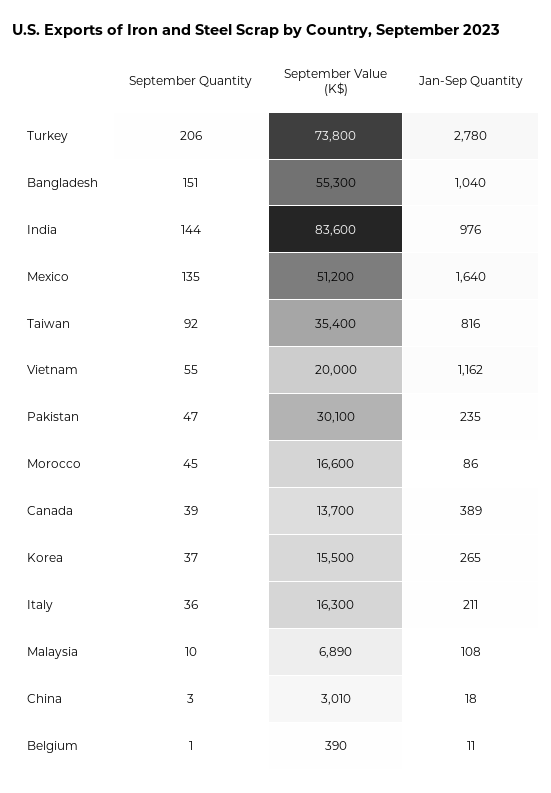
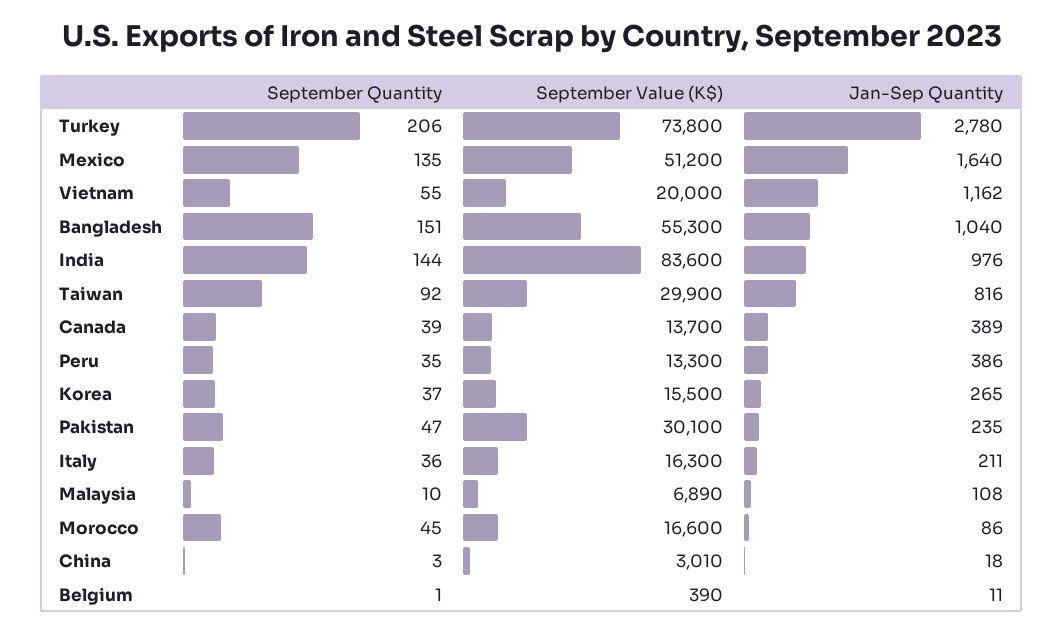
  {
    "September Quantity": {
      "Turkey": 206,
      "Bangladesh": 151,
      "India": 144,
      "Mexico": 135,
      "Taiwan": 92,
      "Vietnam": 55,
      "Pakistan": 47,
      "Morocco": 45,
      "Canada": 39,
      "Korea": 37,
      "Italy": 36,
      "Malaysia": 10,
      "China": 3,
-     "Belgium": 1
+     "Belgium": 1,
+     "Peru": 35
    },
    "September Value (K$)": {
      "Turkey": 73800,
      "Bangladesh": 55300,
      "India": 83600,
      "Mexico": 51200,
-     "Taiwan": 35400,
+     "Taiwan": 29900,
      "Vietnam": 20000,
      "Pakistan": 30100,
      "Morocco": 16600,
      "Canada": 13700,
      "Korea": 15500,
      "Italy": 16300,
      "Malaysia": 6890,
      "China": 3010,
-     "Belgium": 390
+     "Belgium": 390,
+     "Peru": 13300
    },
    "Jan-Sep Quantity": {
      "Turkey": 2780,
      "Bangladesh": 1040,
      "India": 976,
      "Mexico": 1640,
      "Taiwan": 816,
      "Vietnam": 1162,
      "Pakistan": 235,
      "Morocco": 86,
      "Canada": 389,
      "Korea": 265,
      "Italy": 211,
      "Malaysia": 108,
      "China": 18,
-     "Belgium": 11
+     "Belgium": 11,
+     "Peru": 386
    }
  }

